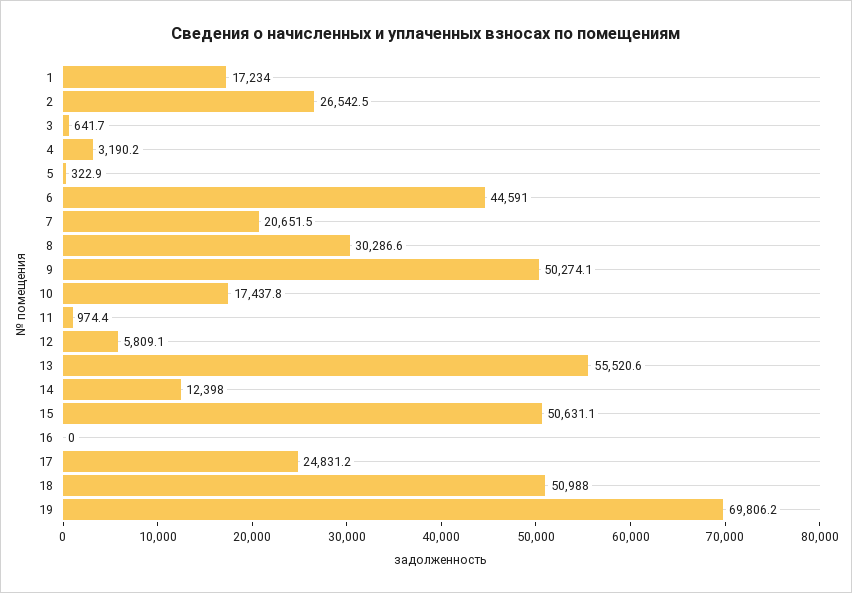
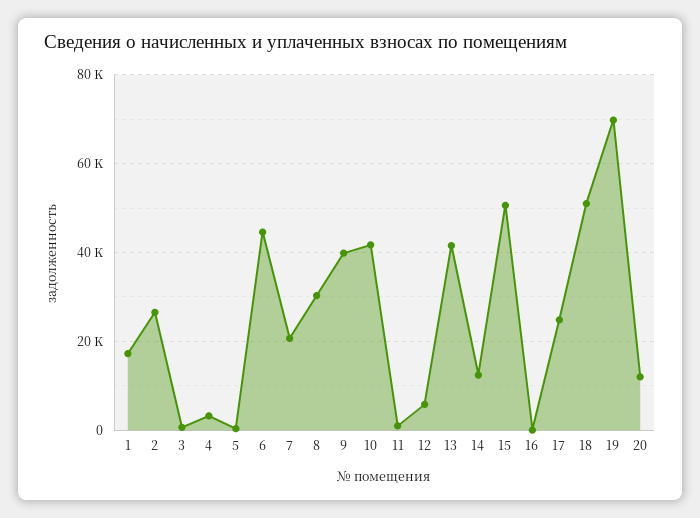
  {
    "1": 17234,
    "2": 26542.5,
    "3": 641.7,
    "4": 3190.2,
    "5": 322.9,
    "6": 44591,
    "7": 20651.5,
    "8": 30286.6,
-   "9": 50274.1,
+   "9": 40000,
-   "10": 17437.8,
+   "10": 42000,
    "11": 974.4,
    "12": 5809.1,
-   "13": 55520.6,
+   "13": 42000,
    "14": 12398,
    "15": 50631.1,
    "16": 0,
    "17": 24831.2,
    "18": 50988,
-   "19": 69806.2
+   "19": 69806.2,
+   "20": 12000
  }

